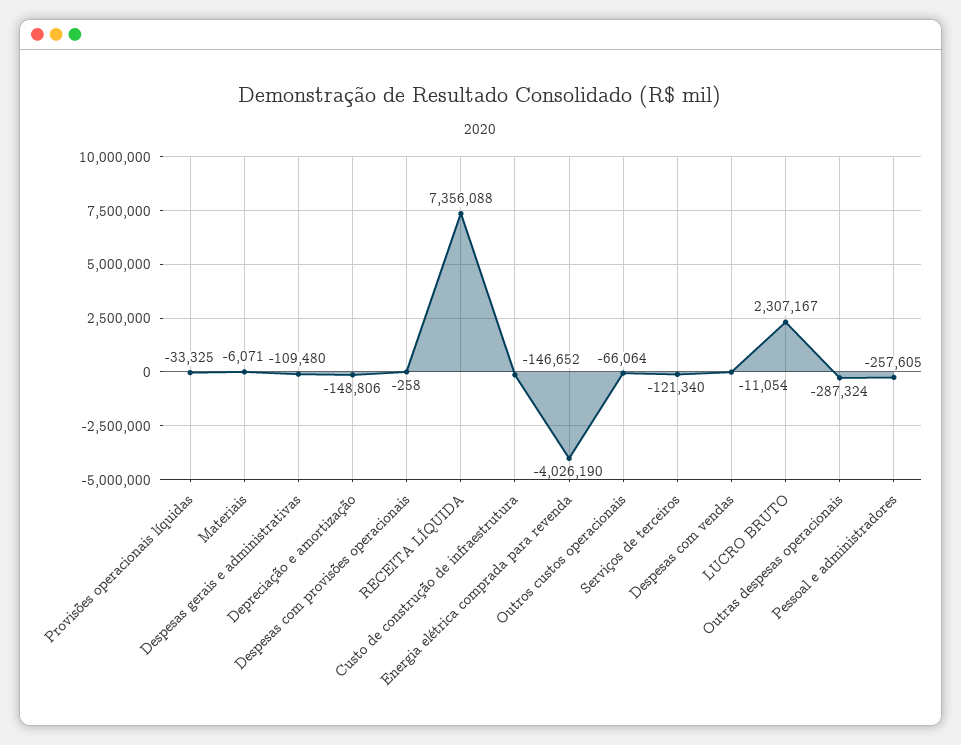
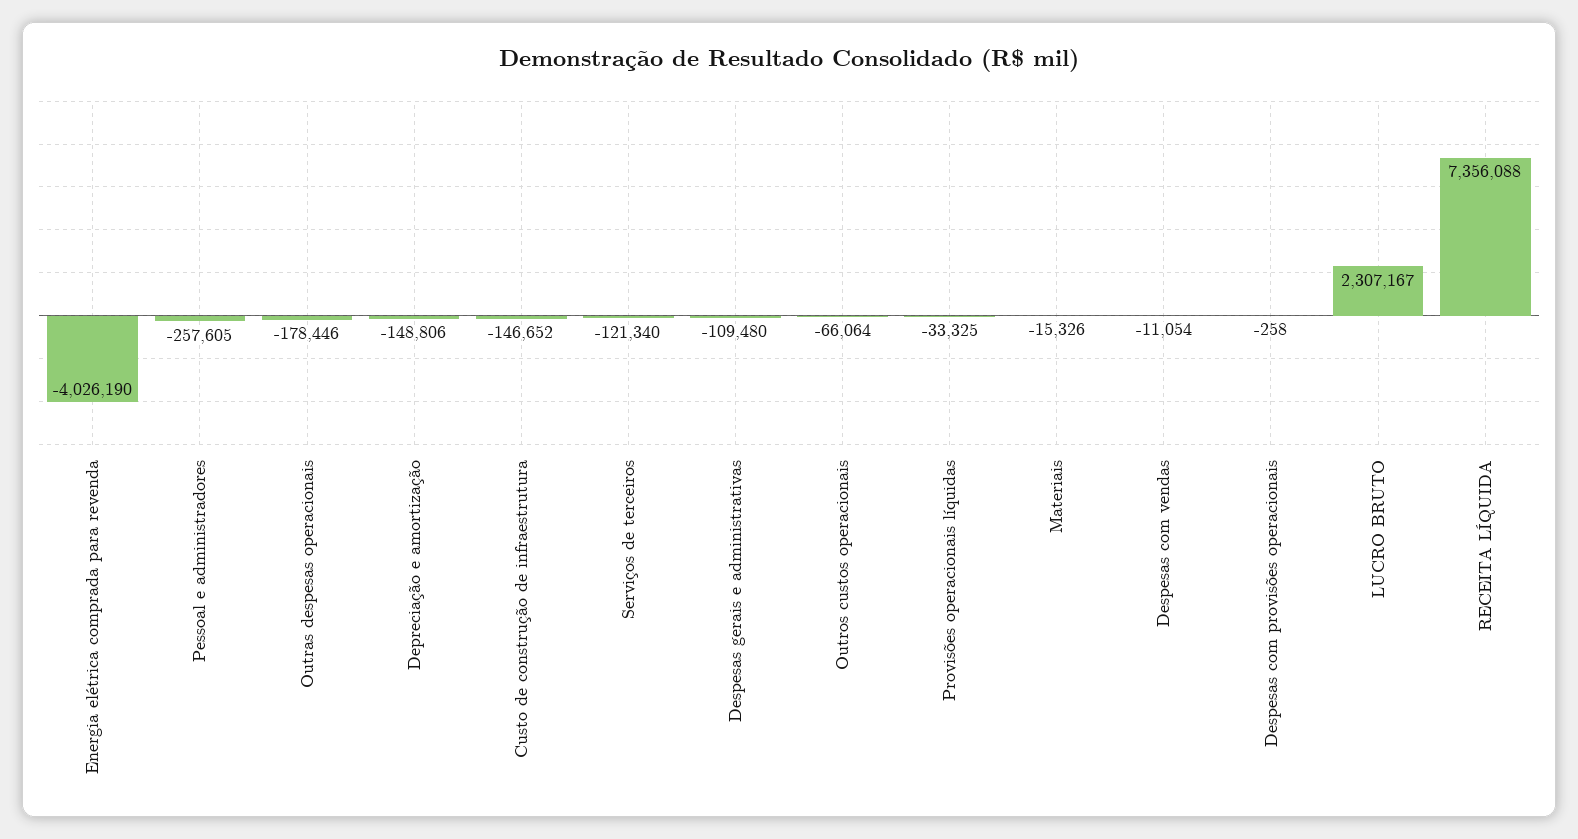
  {
    "Provisões operacionais líquidas": -33325,
-   "Materiais": -6071,
+   "Materiais": -15326,
    "Despesas gerais e administrativas": -109480,
    "Depreciação e amortização": -148806,
    "Despesas com provisões operacionais": -258,
    "RECEITA LÍQUIDA": 7356088,
    "Custo de construção de infraestrutura": -146652,
    "Energia elétrica comprada para revenda": -4026190,
    "Outros custos operacionais": -66064,
    "Serviços de terceiros": -121340,
    "Despesas com vendas": -11054,
    "LUCRO BRUTO": 2307167,
-   "Outras despesas operacionais": -287324,
+   "Outras despesas operacionais": -178446,
    "Pessoal e administradores": -257605
  }

